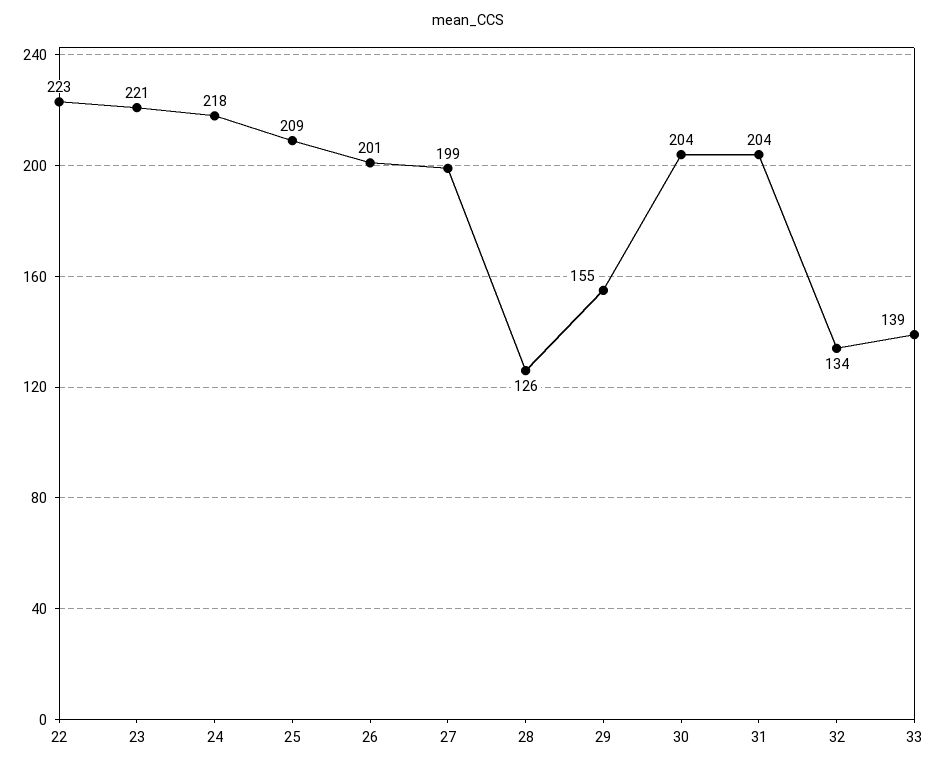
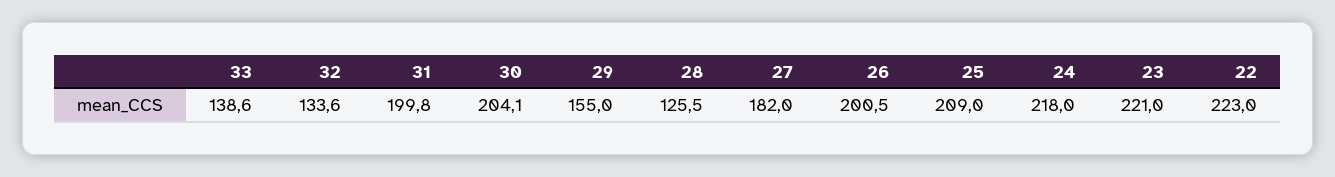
  {
    "22": 223,
    "23": 221,
    "24": 218,
    "25": 209,
    "26": 200.5,
-   "27": 199,
+   "27": 182,
    "28": 125.5,
    "29": 155,
    "30": 204.1,
-   "31": 204,
+   "31": 199.8,
    "32": 133.6,
    "33": 138.6
  }

